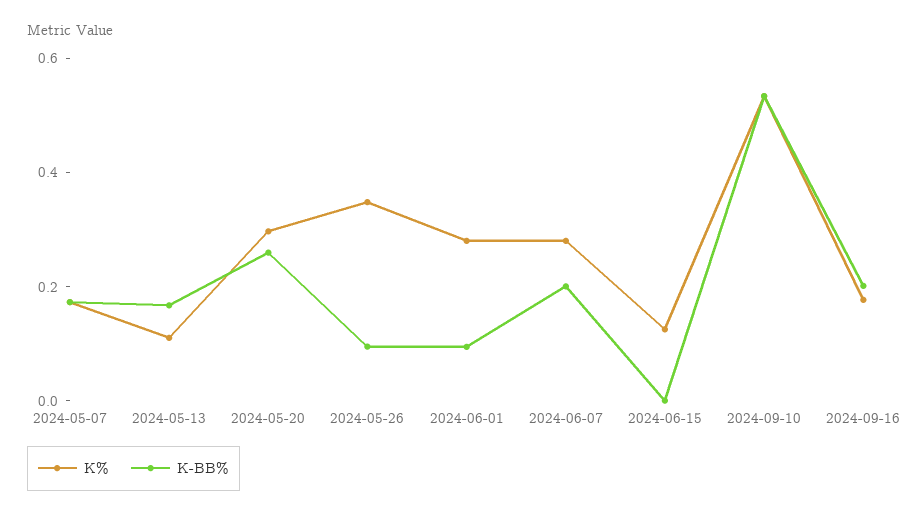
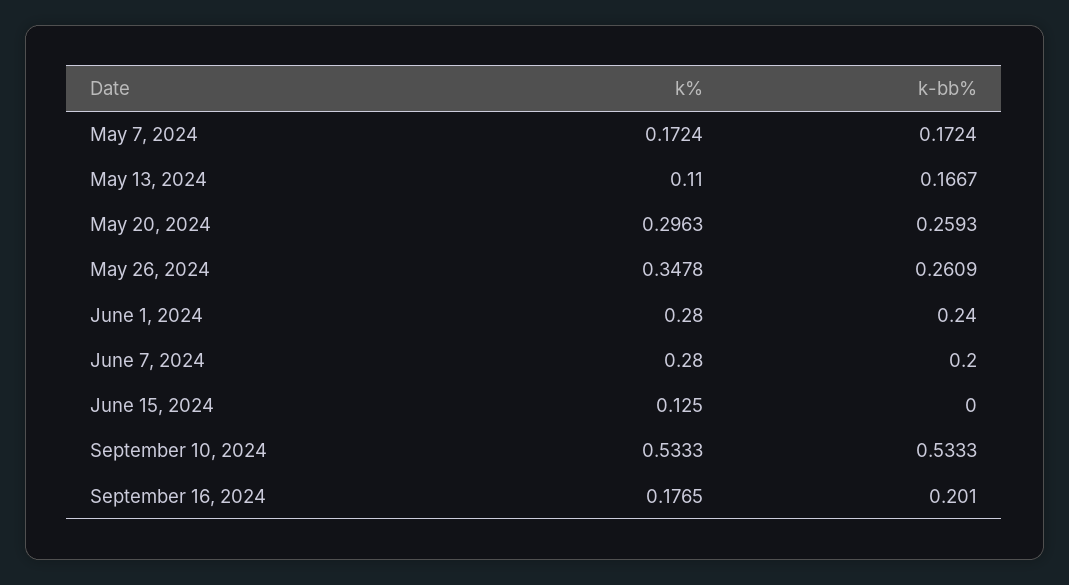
  {
    "K%": {
      "2024-05-07": 0.1724,
      "2024-05-13": 0.11,
      "2024-05-20": 0.2963,
      "2024-05-26": 0.3478,
      "2024-06-01": 0.28,
      "2024-06-07": 0.28,
      "2024-06-15": 0.125,
      "2024-09-10": 0.5333,
      "2024-09-16": 0.1765
    },
    "K-BB%": {
      "2024-05-07": 0.1724,
      "2024-05-13": 0.1667,
      "2024-05-20": 0.2593,
-     "2024-05-26": 0.1,
+     "2024-05-26": 0.2609,
-     "2024-06-01": 0.1,
+     "2024-06-01": 0.24,
      "2024-06-07": 0.2,
      "2024-06-15": 0,
      "2024-09-10": 0.5333,
      "2024-09-16": 0.201
    }
  }

